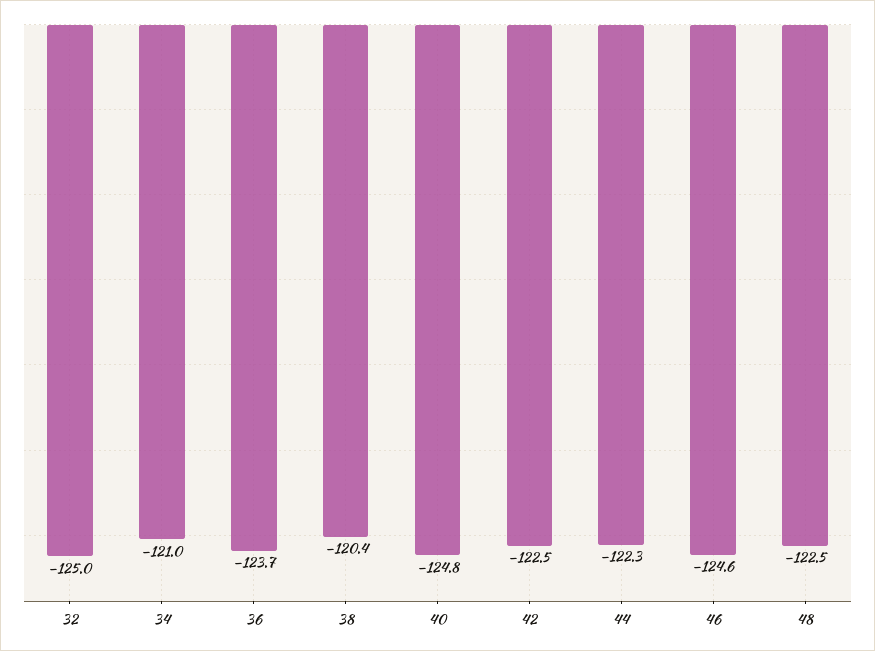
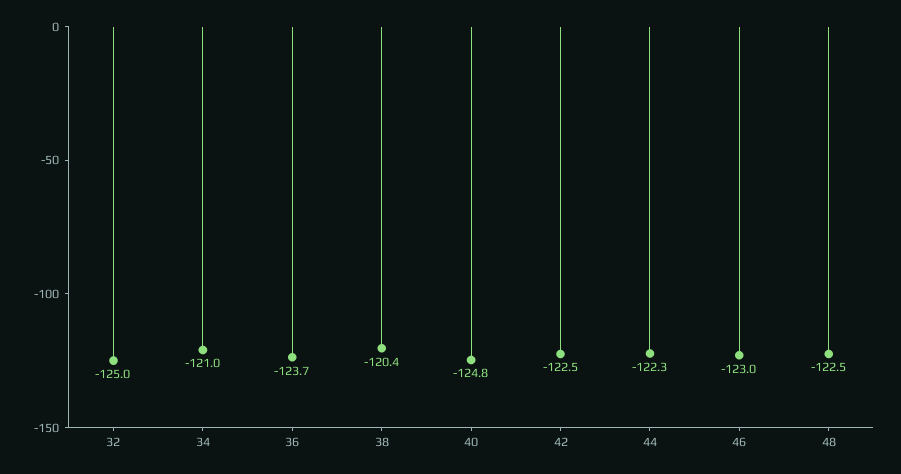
  {
    "32": -125,
    "34": -121,
    "36": -123.7,
    "38": -120.4,
    "40": -124.8,
    "42": -122.5,
    "44": -122.3,
-   "46": -124.6,
+   "46": -123,
    "48": -122.5
  }

